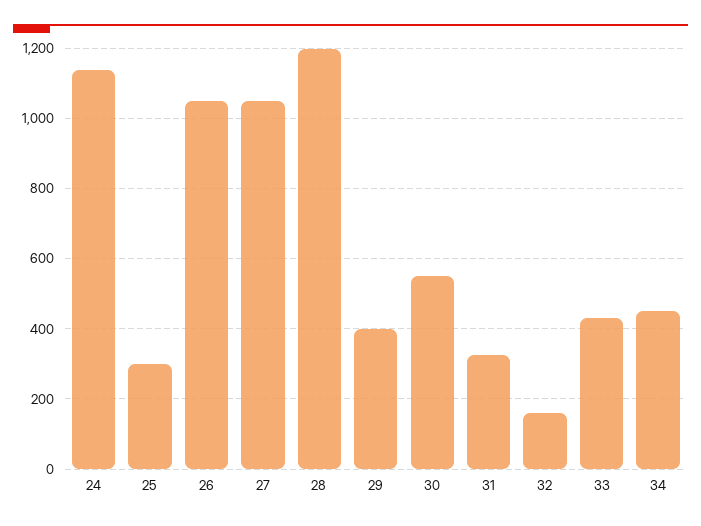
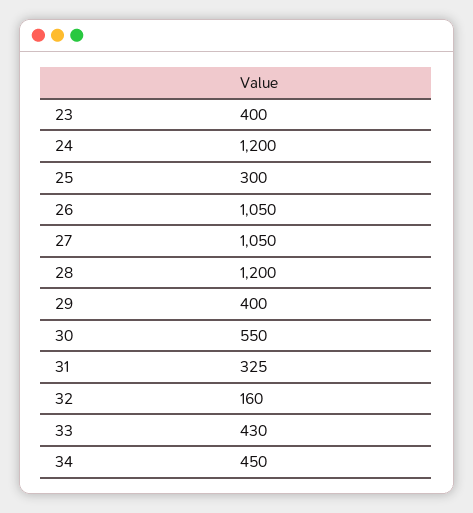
  {
-   "24": 1140,
+   "24": 1200,
    "25": 300,
    "26": 1050,
    "27": 1050,
    "28": 1200,
    "29": 400,
    "30": 550,
    "31": 325,
    "32": 160,
    "33": 430,
-   "34": 450
+   "34": 450,
+   "23": 400
  }

